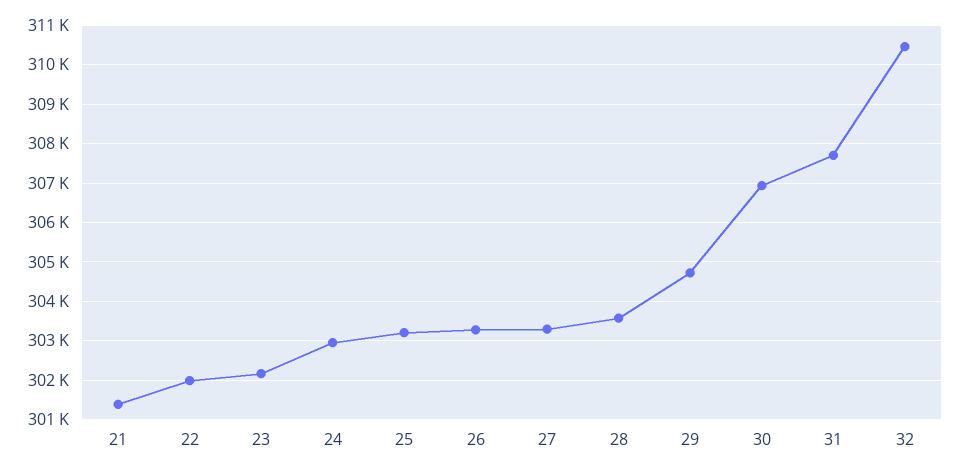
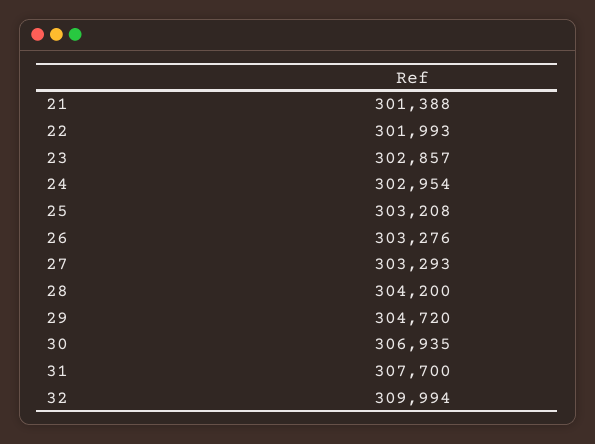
  {
    "21": 301388,
    "22": 301993,
-   "23": 302200,
+   "23": 302857,
    "24": 302954,
    "25": 303208,
    "26": 303276,
    "27": 303293,
-   "28": 303600,
+   "28": 304200,
    "29": 304720,
    "30": 306935,
    "31": 307700,
-   "32": 310400
+   "32": 309994
  }

